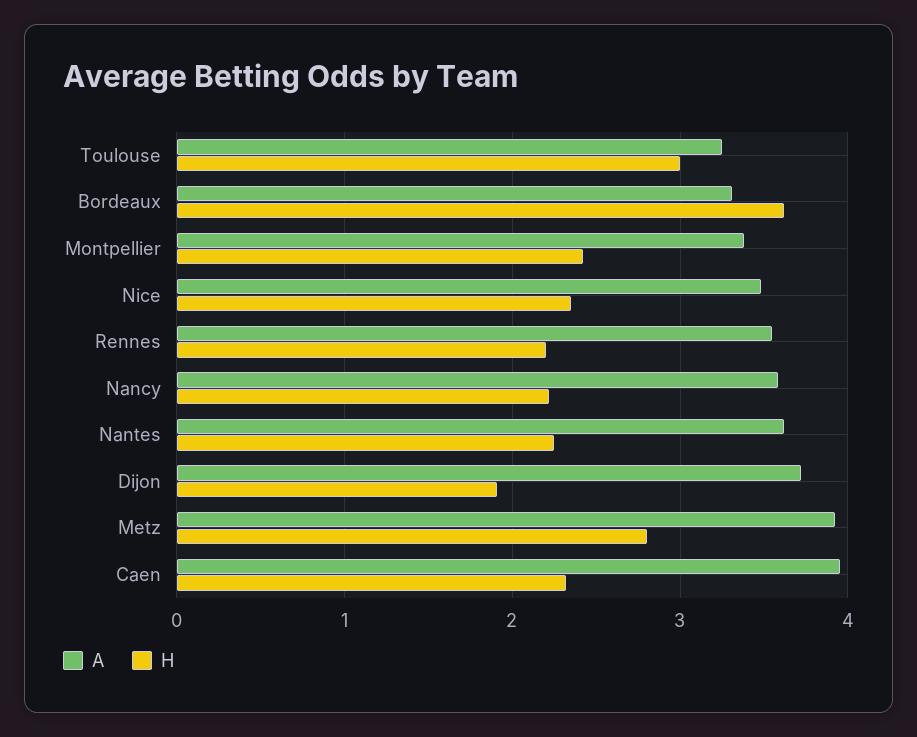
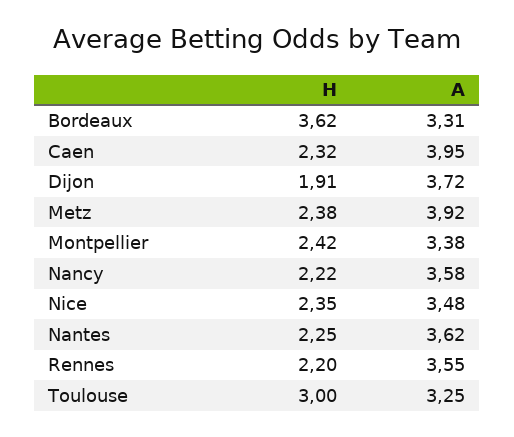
  {
    "A": {
      "Toulouse": 3.25,
      "Bordeaux": 3.31,
      "Montpellier": 3.38,
      "Nice": 3.48,
      "Rennes": 3.55,
      "Nancy": 3.58,
      "Nantes": 3.62,
      "Dijon": 3.72,
      "Metz": 3.92,
      "Caen": 3.95
    },
    "H": {
      "Toulouse": 3,
      "Bordeaux": 3.62,
      "Montpellier": 2.42,
      "Nice": 2.35,
      "Rennes": 2.2,
      "Nancy": 2.22,
      "Nantes": 2.25,
      "Dijon": 1.91,
-     "Metz": 2.8,
+     "Metz": 2.38,
      "Caen": 2.32
    }
  }

